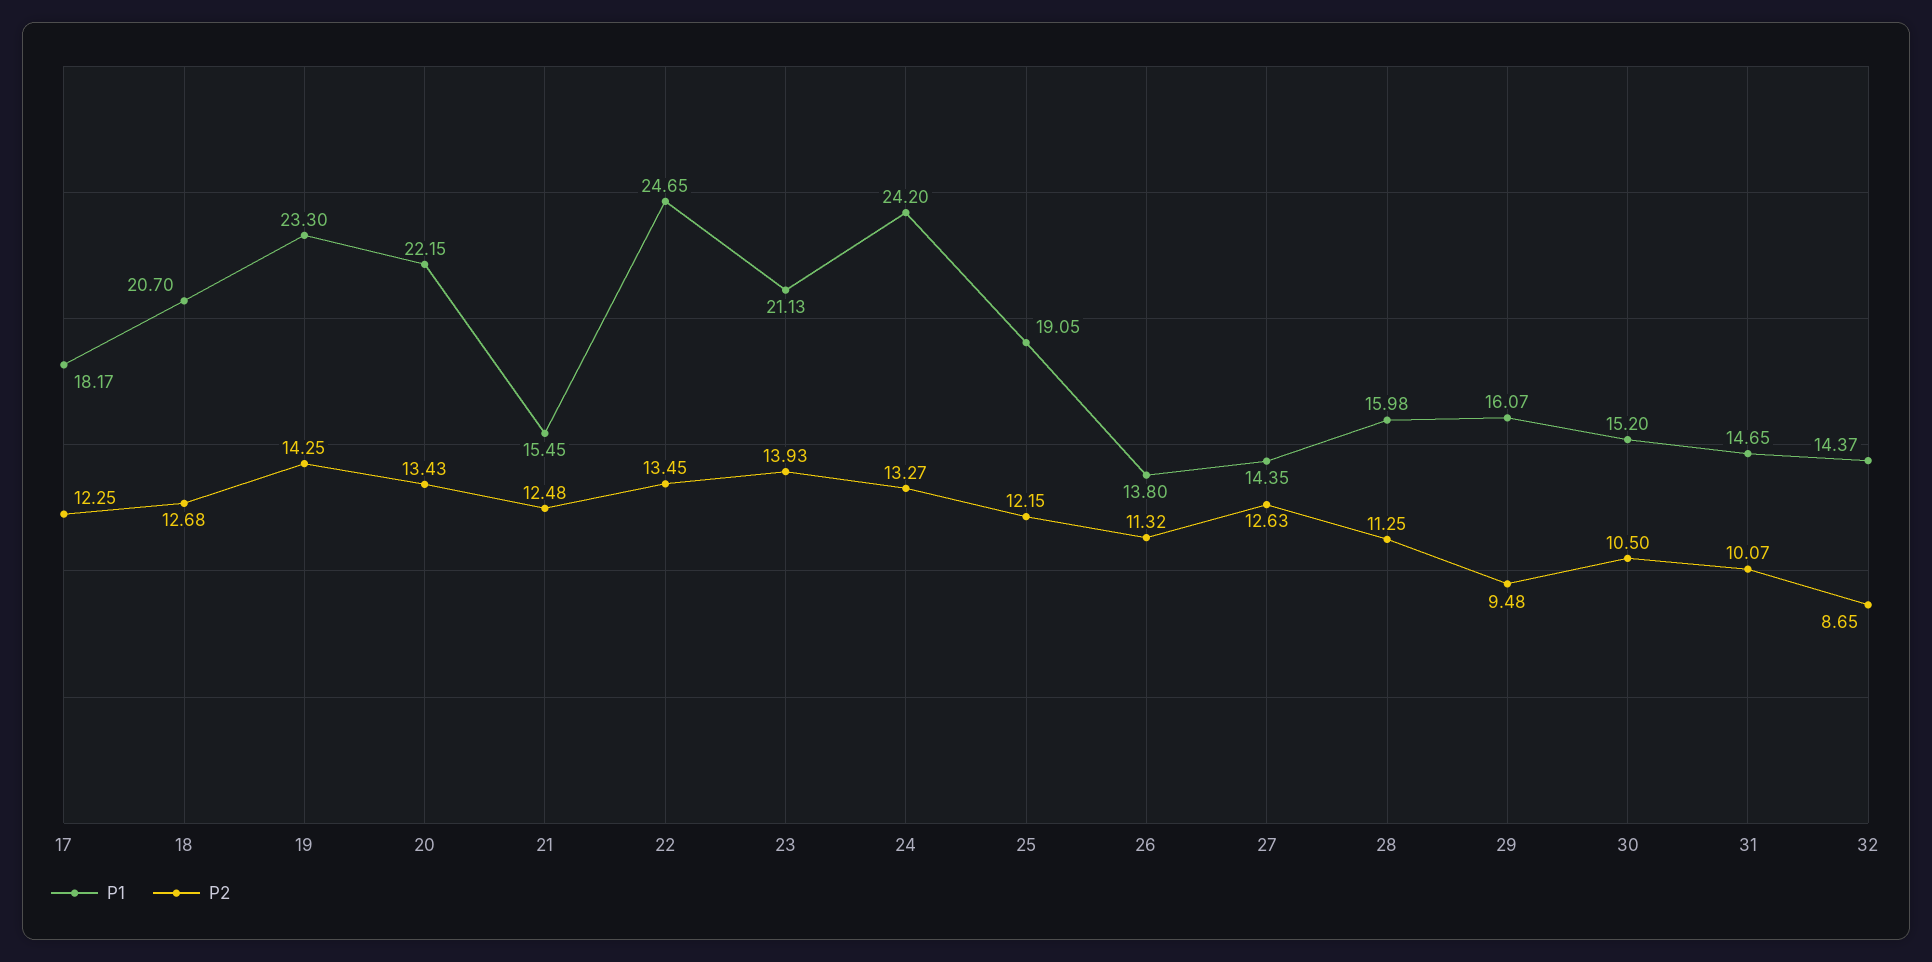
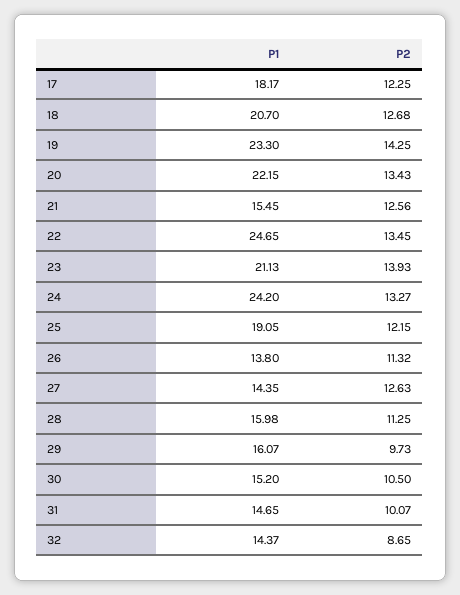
  {
    "P1": {
      "17": 18.17,
      "18": 20.7,
      "19": 23.3,
      "20": 22.15,
      "21": 15.45,
      "22": 24.65,
      "23": 21.13,
      "24": 24.2,
      "25": 19.05,
      "26": 13.8,
      "27": 14.35,
      "28": 15.98,
      "29": 16.07,
      "30": 15.2,
      "31": 14.65,
      "32": 14.37
    },
    "P2": {
      "17": 12.25,
      "18": 12.68,
      "19": 14.25,
      "20": 13.43,
-     "21": 12.48,
+     "21": 12.56,
      "22": 13.45,
      "23": 13.93,
      "24": 13.27,
      "25": 12.15,
      "26": 11.32,
      "27": 12.63,
      "28": 11.25,
-     "29": 9.48,
+     "29": 9.73,
      "30": 10.5,
      "31": 10.07,
      "32": 8.65
    }
  }

